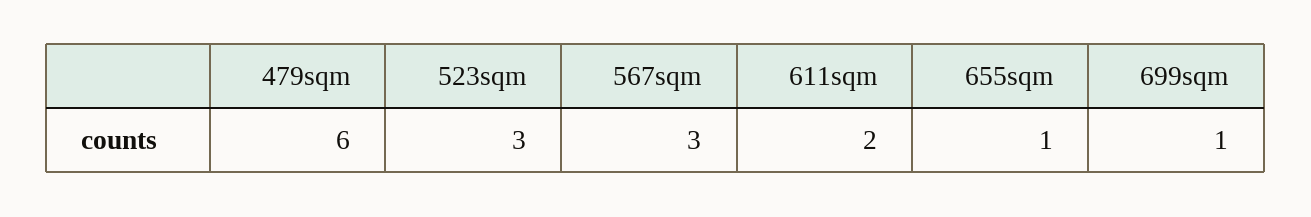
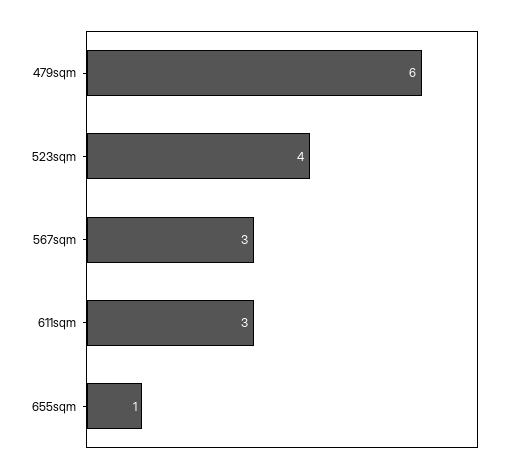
  {
    "479sqm": 6,
-   "523sqm": 3,
+   "523sqm": 4,
    "567sqm": 3,
-   "611sqm": 2,
+   "611sqm": 3,
-   "655sqm": 1,
+   "655sqm": 1
-   "699sqm": 1
  }

